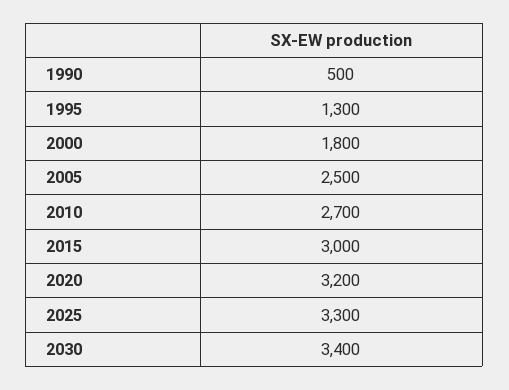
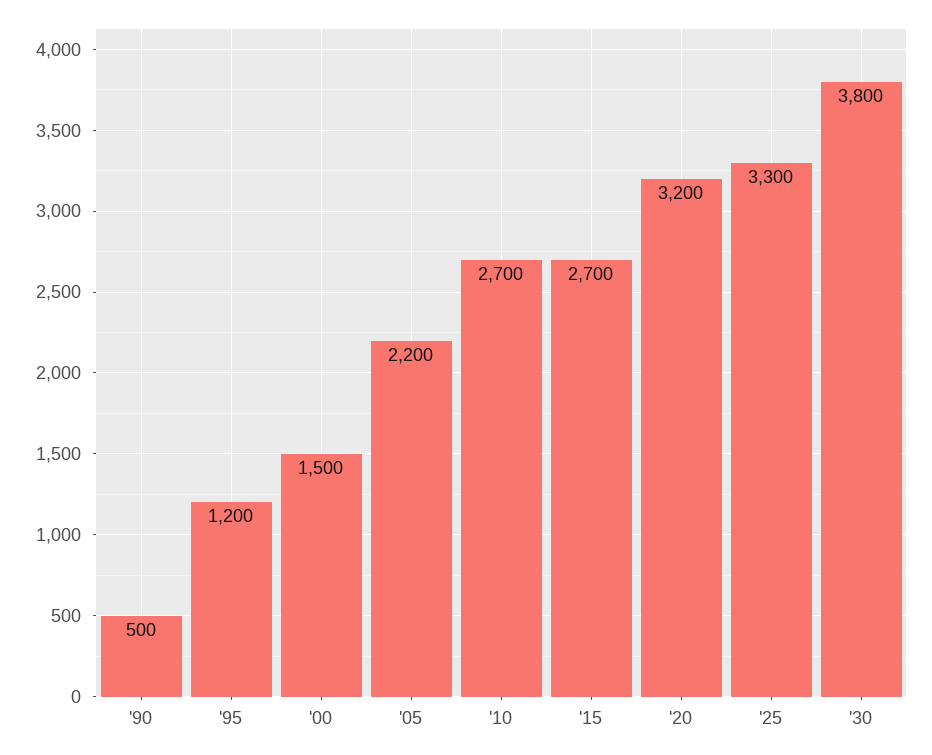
  {
    "1990": 500,
-   "1995": 1300,
+   "1995": 1200,
-   "2000": 1800,
+   "2000": 1500,
-   "2005": 2500,
+   "2005": 2200,
    "2010": 2700,
-   "2015": 3000,
+   "2015": 2700,
    "2020": 3200,
    "2025": 3300,
-   "2030": 3400
+   "2030": 3800
  }

